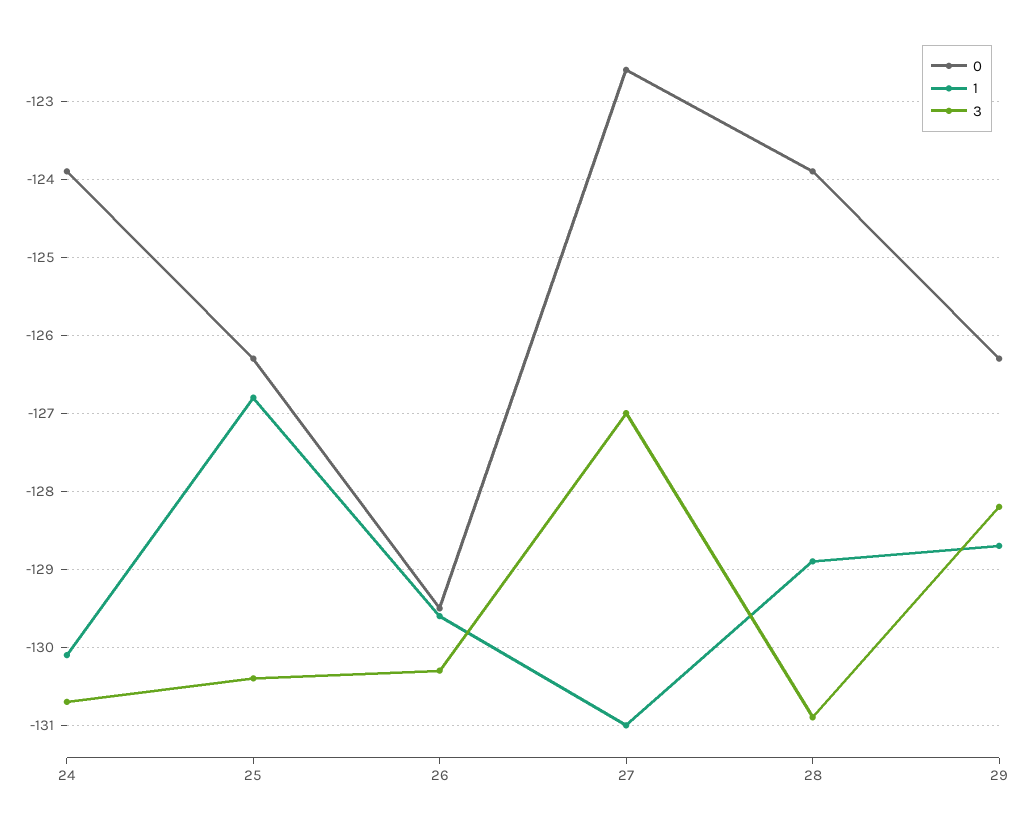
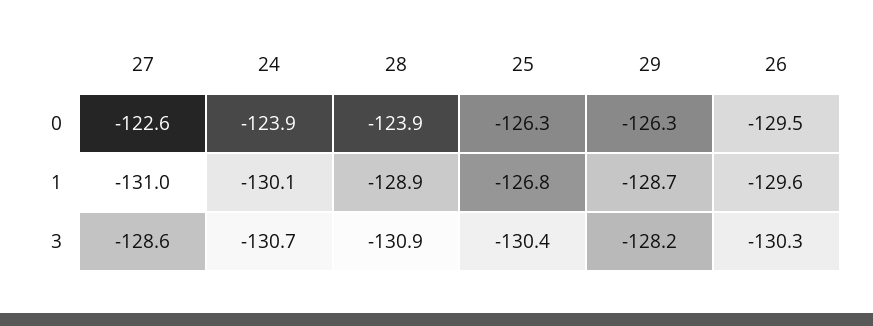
  {
    "0": {
      "24": -123.9,
      "25": -126.3,
      "26": -129.5,
      "27": -122.6,
      "28": -123.9,
      "29": -126.3
    },
    "1": {
      "24": -130.1,
      "25": -126.8,
      "26": -129.6,
      "27": -131,
      "28": -128.9,
      "29": -128.7
    },
    "3": {
      "24": -130.7,
      "25": -130.4,
      "26": -130.3,
-     "27": -127,
+     "27": -128.6,
      "28": -130.9,
      "29": -128.2
    }
  }

